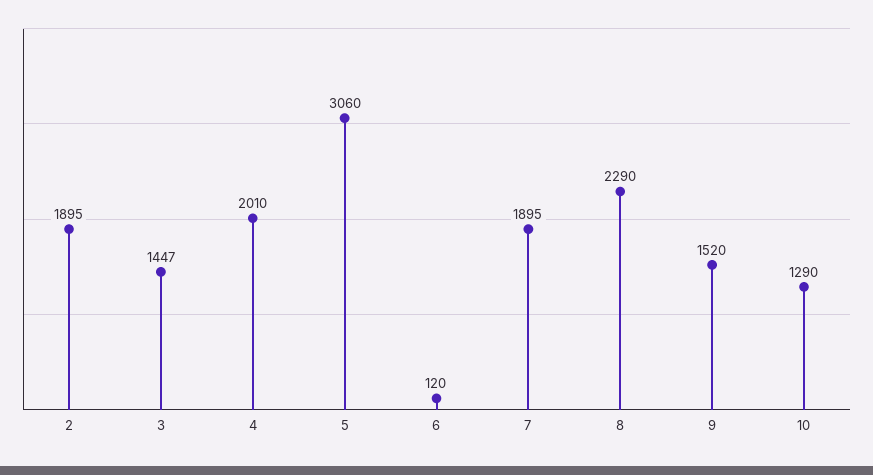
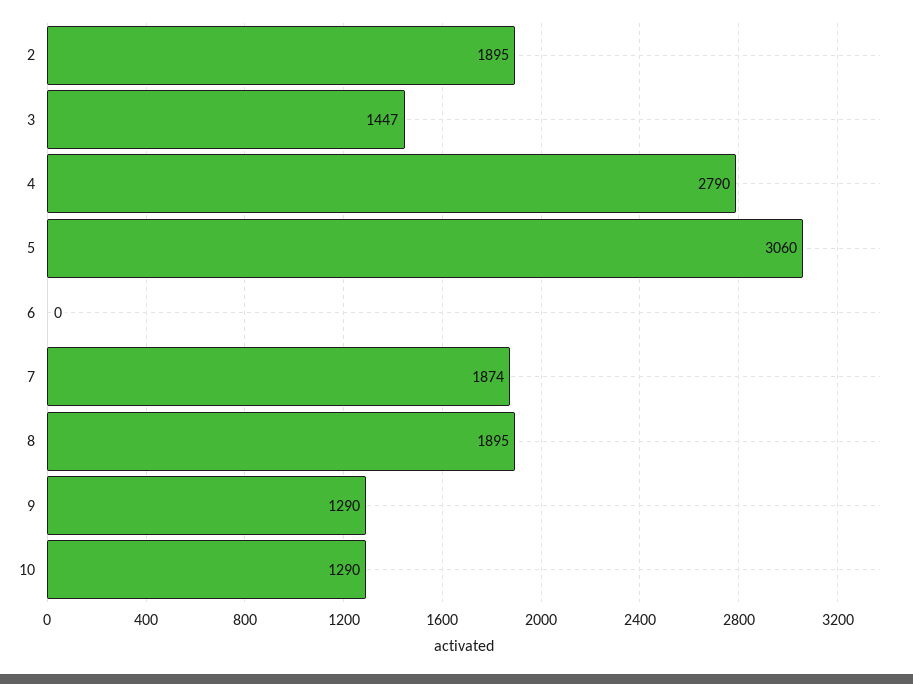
  {
    "2": 1895,
    "3": 1447,
-   "4": 2010,
+   "4": 2790,
    "5": 3060,
-   "6": 120,
+   "6": 0,
-   "7": 1895,
+   "7": 1874,
-   "8": 2290,
+   "8": 1895,
-   "9": 1520,
+   "9": 1290,
    "10": 1290
  }

